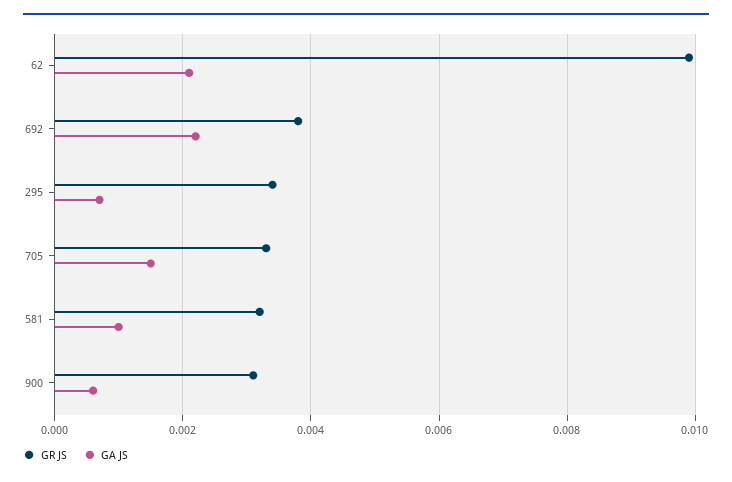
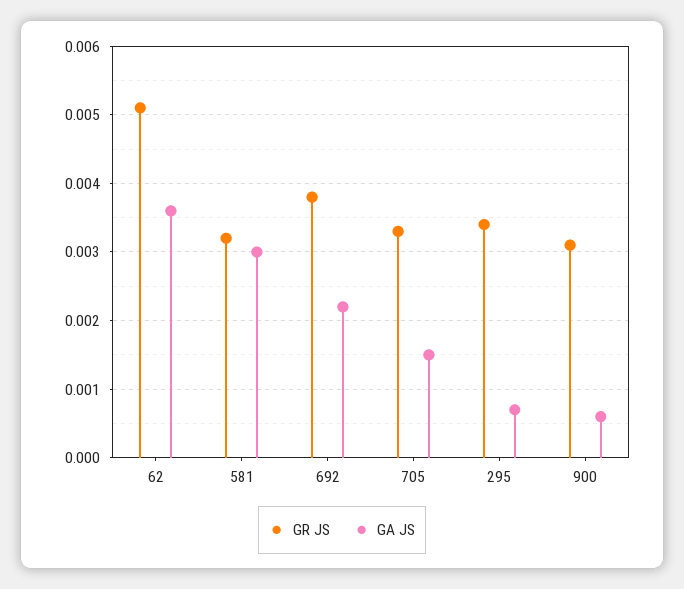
  {
    "GR JS": {
-     "62": 0.01,
+     "62": 0.0051,
      "692": 0.0038,
      "295": 0.0034,
      "705": 0.0033,
      "581": 0.0032,
      "900": 0.0031
    },
    "GA JS": {
-     "62": 0.002,
+     "62": 0.0036,
      "692": 0.0022,
      "295": 0.0007,
      "705": 0.0015,
-     "581": 0.001,
+     "581": 0.003,
      "900": 0.0006
    }
  }

